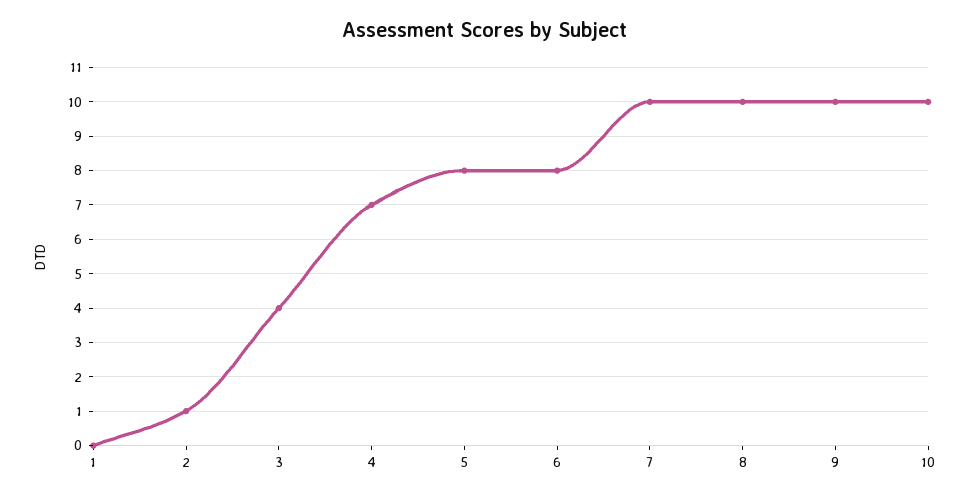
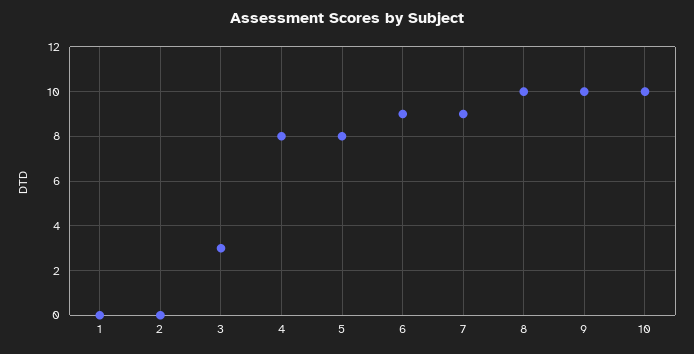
  {
    "1": 0,
-   "2": 1,
+   "2": 0,
-   "3": 4,
+   "3": 3,
-   "4": 7,
+   "4": 8,
    "5": 8,
-   "6": 8,
+   "6": 9,
-   "7": 10,
+   "7": 9,
    "8": 10,
    "9": 10,
    "10": 10
  }

